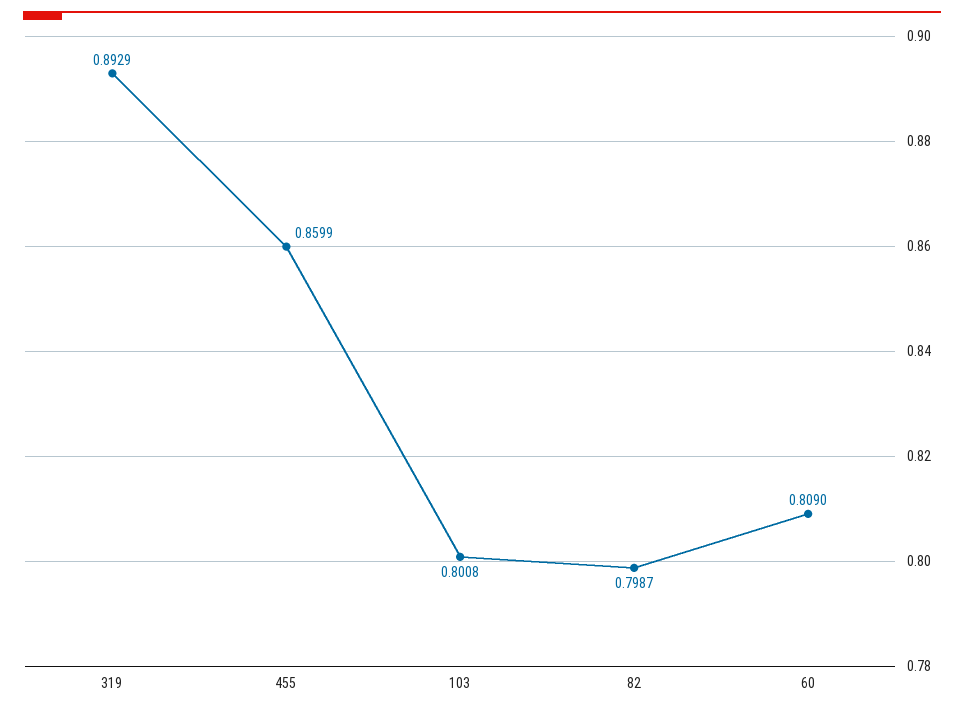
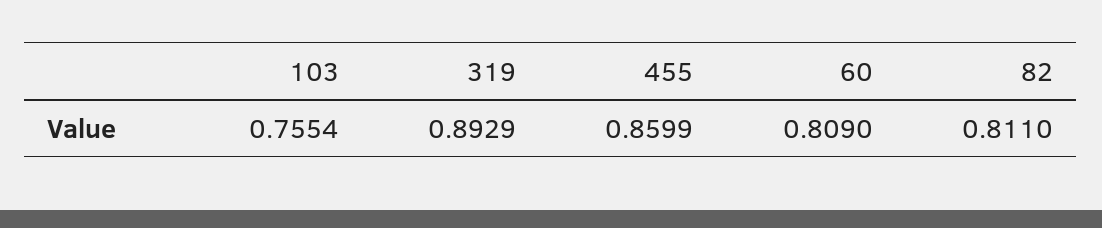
  {
    "319": 0.8929,
    "455": 0.8599,
-   "103": 0.8008,
+   "103": 0.7554,
-   "82": 0.7987,
+   "82": 0.811,
    "60": 0.809
  }

